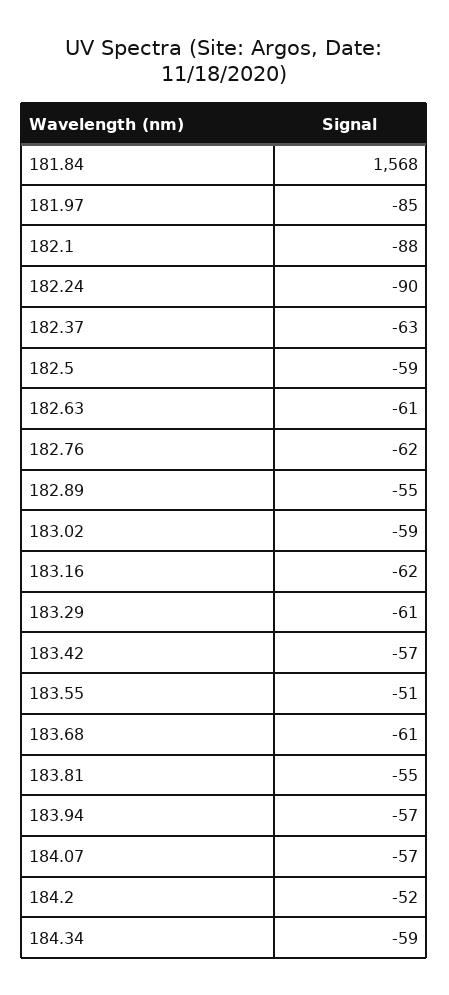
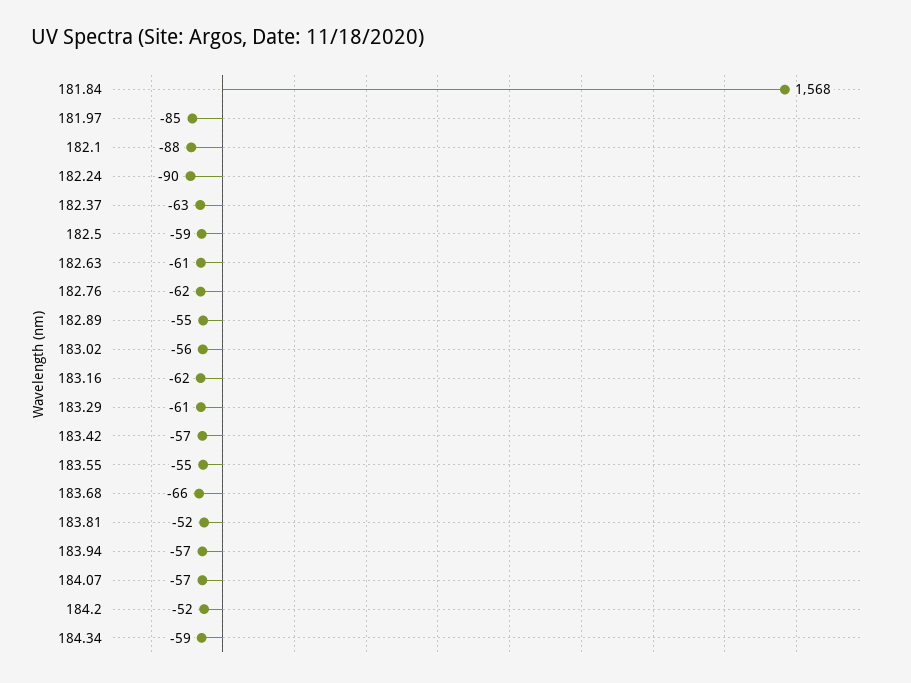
  {
    "181.84": 1568,
    "181.97": -85,
    "182.1": -88,
    "182.24": -90,
    "182.37": -63,
    "182.5": -59,
    "182.63": -61,
    "182.76": -62,
    "182.89": -55,
-   "183.02": -59,
+   "183.02": -56,
    "183.16": -62,
    "183.29": -61,
    "183.42": -57,
-   "183.55": -51,
+   "183.55": -55,
-   "183.68": -61,
+   "183.68": -66,
-   "183.81": -55,
+   "183.81": -52,
    "183.94": -57,
    "184.07": -57,
    "184.2": -52,
    "184.34": -59
  }

